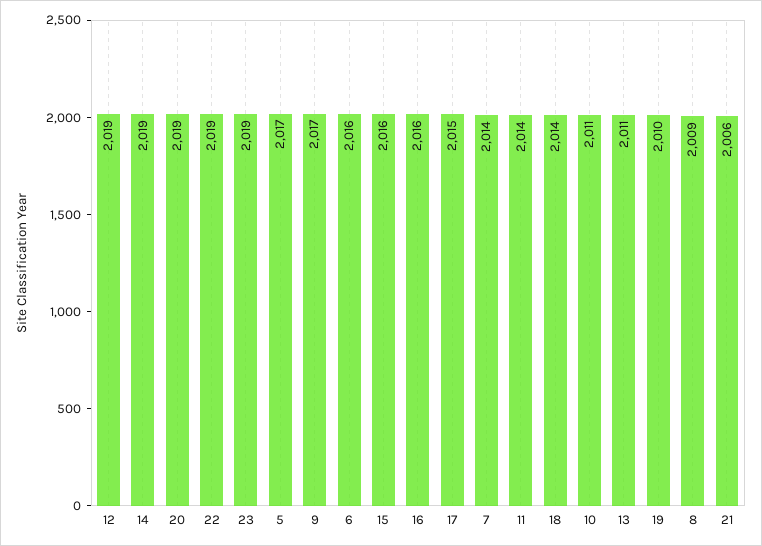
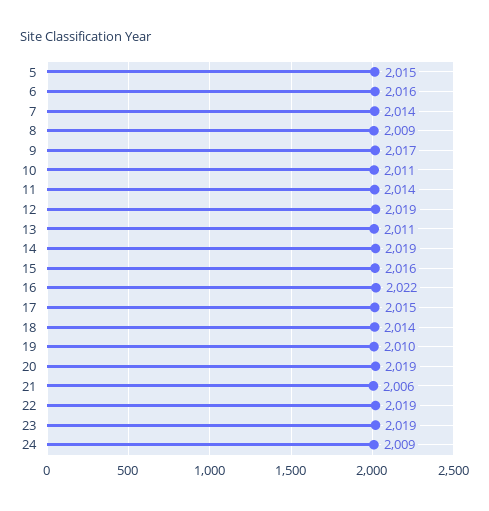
  {
    "12": 2019,
    "14": 2019,
    "20": 2019,
    "22": 2019,
    "23": 2019,
-   "5": 2017,
+   "5": 2015,
    "9": 2017,
    "6": 2016,
    "15": 2016,
-   "16": 2016,
+   "16": 2022,
    "17": 2015,
    "7": 2014,
    "11": 2014,
    "18": 2014,
    "10": 2011,
    "13": 2011,
    "19": 2010,
    "8": 2009,
-   "21": 2006
+   "21": 2006,
+   "24": 2009
  }

